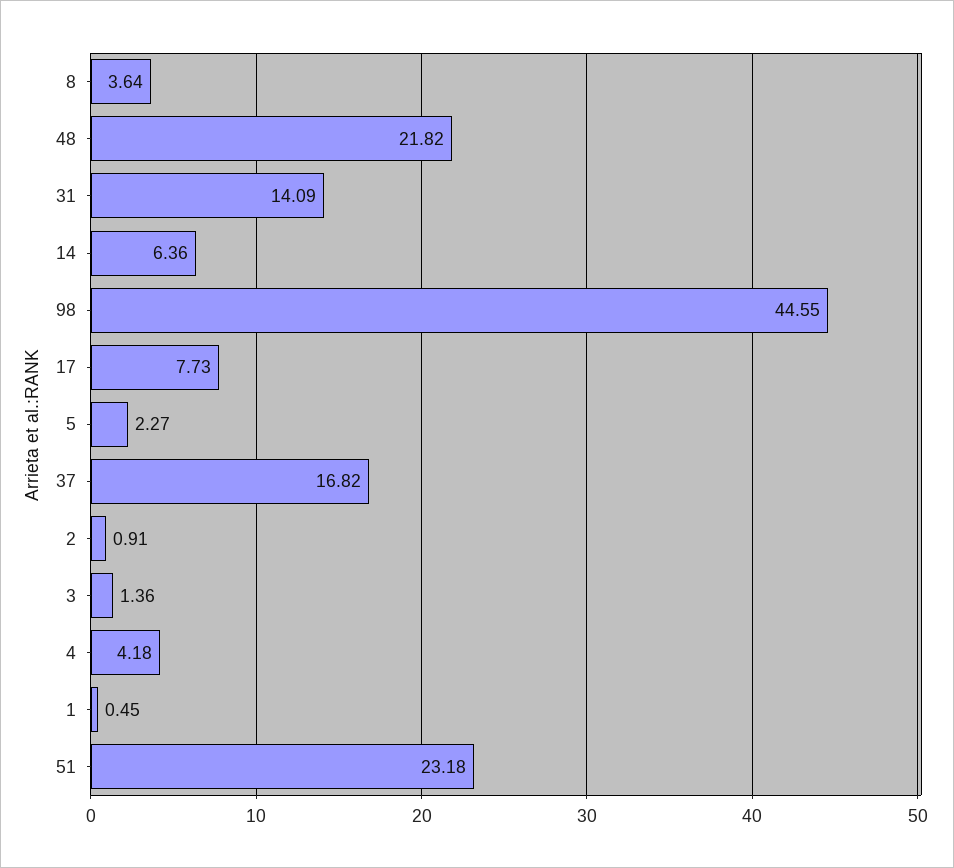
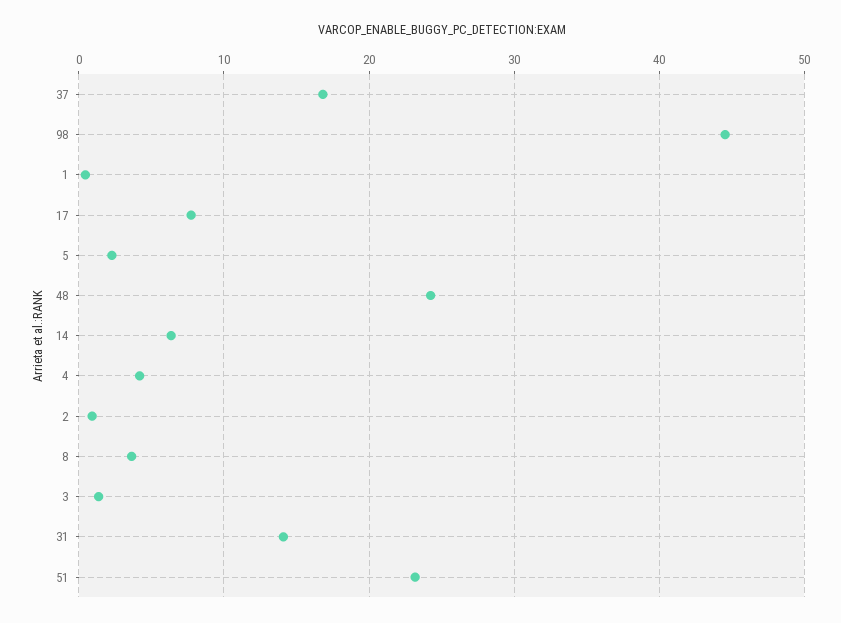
  {
    "8": 3.64,
-   "48": 21.82,
+   "48": 24,
    "31": 14.09,
    "14": 6.36,
    "98": 44.55,
    "17": 7.73,
    "5": 2.27,
    "37": 16.82,
    "2": 0.91,
    "3": 1.36,
    "4": 4.18,
    "1": 0.45,
    "51": 23.18
  }

